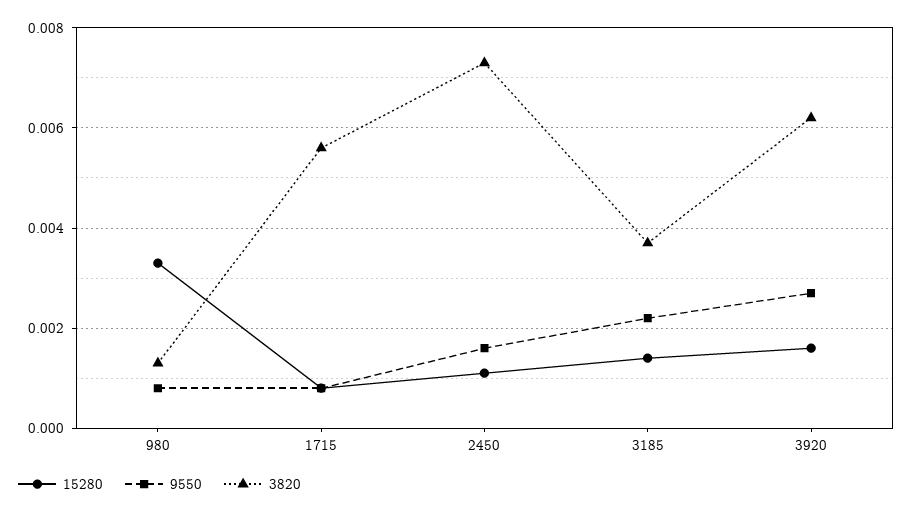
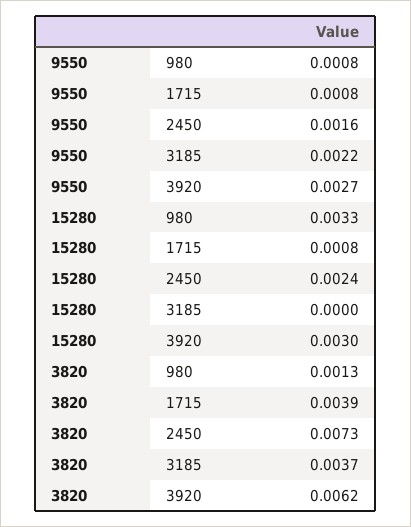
  {
    "15280": {
      "980": 0.0033,
      "1715": 0.0008,
-     "2450": 0.001,
+     "2450": 0.0024,
-     "3185": 0.0015,
+     "3185": 0,
-     "3920": 0.0015
+     "3920": 0.003
    },
    "9550": {
      "980": 0.0008,
      "1715": 0.0008,
      "2450": 0.0016,
      "3185": 0.0022,
      "3920": 0.0027
    },
    "3820": {
      "980": 0.0013,
-     "1715": 0.0055,
+     "1715": 0.0039,
      "2450": 0.0073,
      "3185": 0.0037,
      "3920": 0.0062
    }
  }

